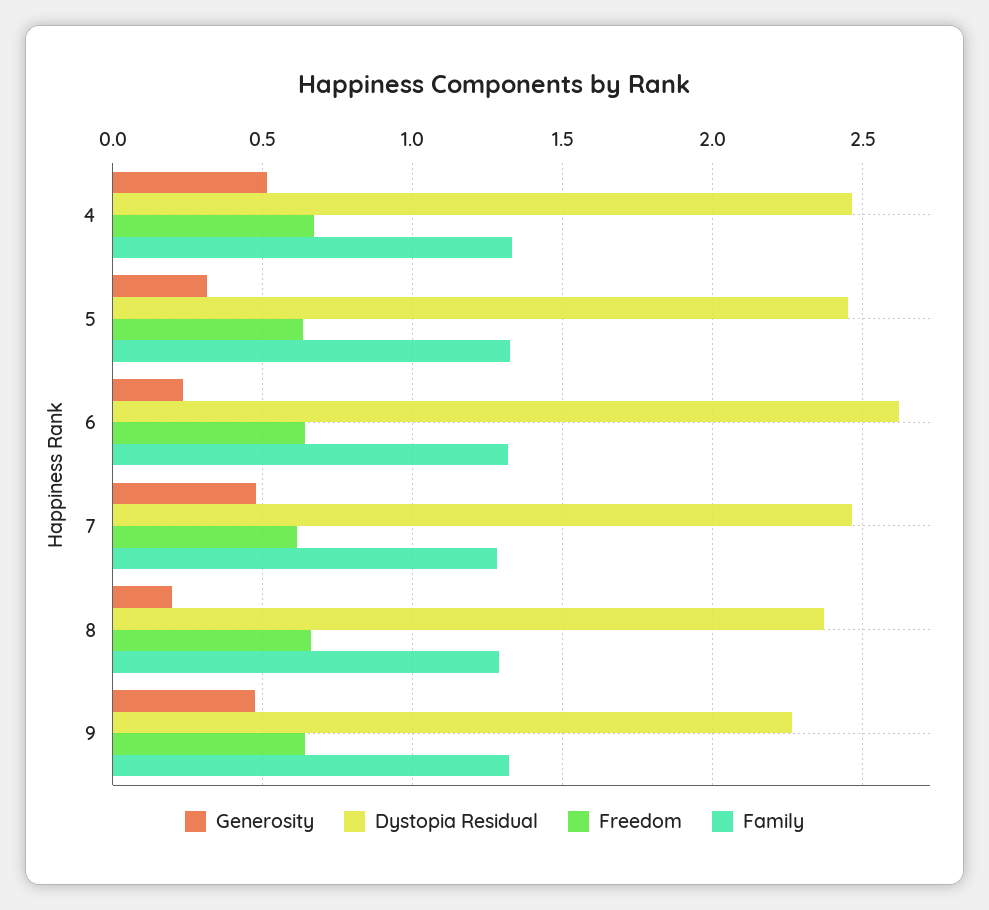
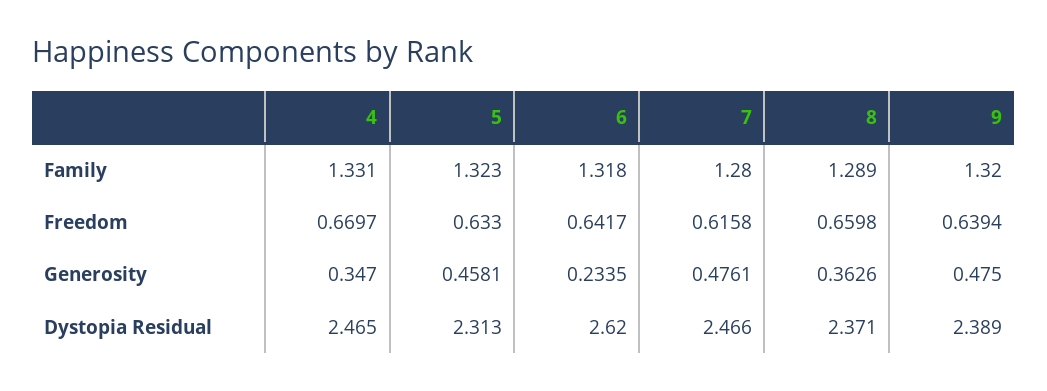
  {
    "Generosity": {
-     "4": 0.5,
+     "4": 0.347,
-     "5": 0.3,
+     "5": 0.4581,
      "6": 0.2335,
      "7": 0.4761,
-     "8": 0.2,
+     "8": 0.3626,
      "9": 0.475
    },
    "Dystopia Residual": {
      "4": 2.465,
-     "5": 2.45,
+     "5": 2.313,
      "6": 2.62,
      "7": 2.466,
      "8": 2.371,
-     "9": 2.25
+     "9": 2.389
    },
    "Freedom": {
      "4": 0.6697,
      "5": 0.633,
      "6": 0.6417,
      "7": 0.6158,
      "8": 0.6598,
      "9": 0.6394
    },
    "Family": {
      "4": 1.331,
      "5": 1.323,
      "6": 1.318,
      "7": 1.28,
      "8": 1.289,
      "9": 1.32
    }
  }

